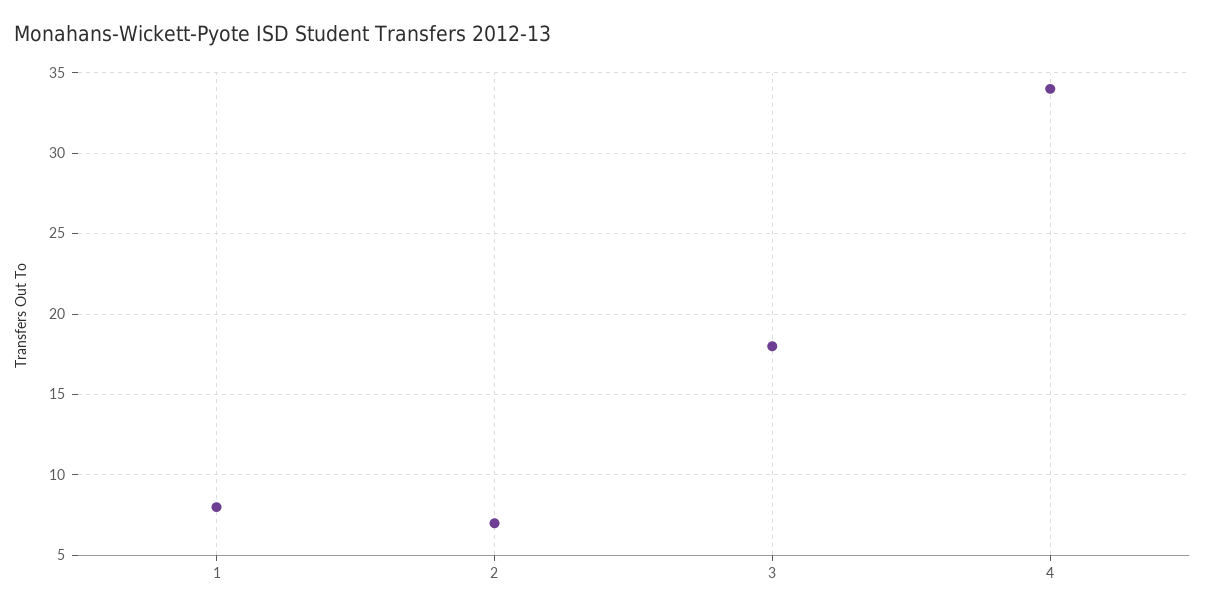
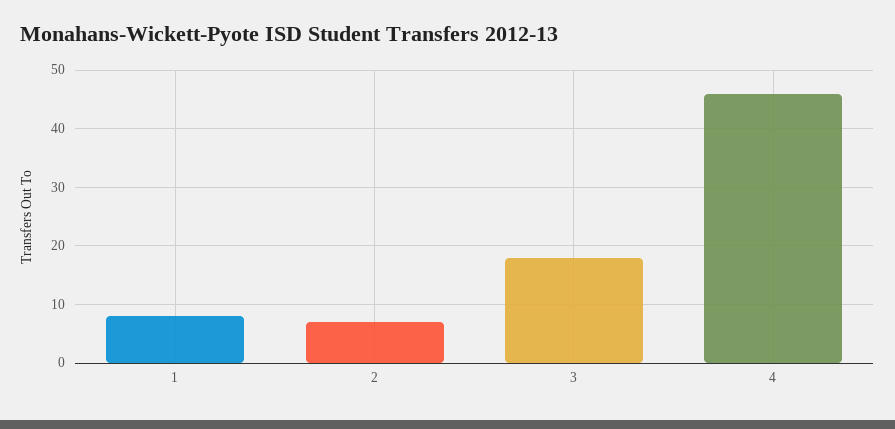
  {
    "1": 8,
    "2": 7,
    "3": 18,
-   "4": 34
+   "4": 45
  }

